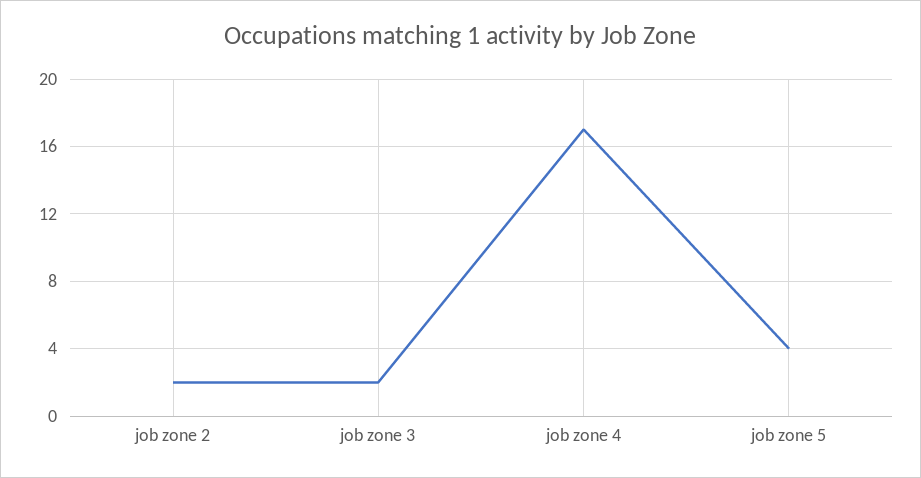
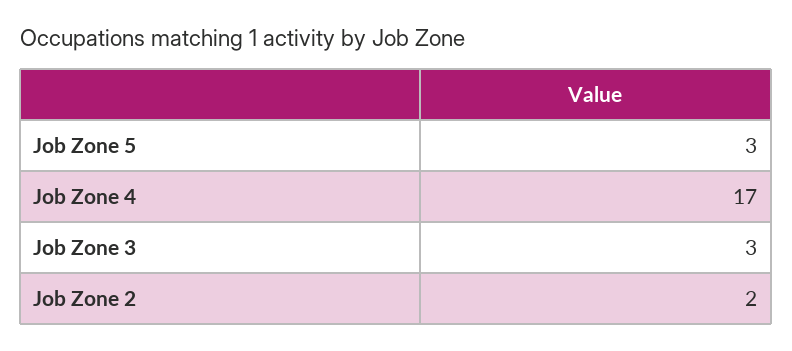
  {
    "job zone 2": 2,
-   "job zone 3": 2,
+   "job zone 3": 3,
    "job zone 4": 17,
-   "job zone 5": 4
+   "job zone 5": 3
  }

